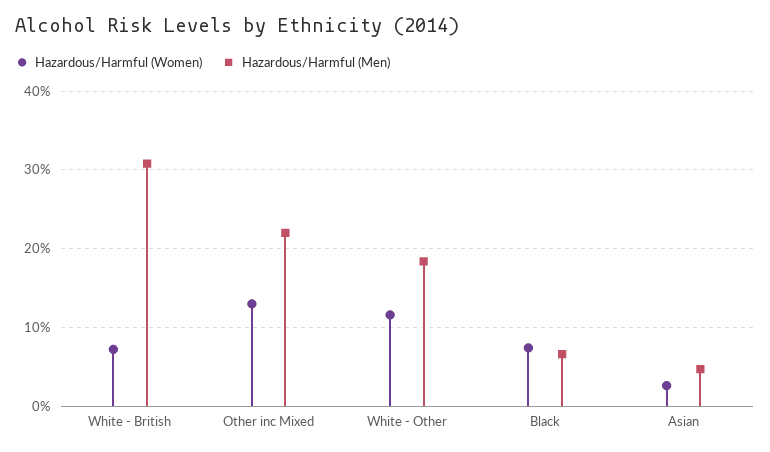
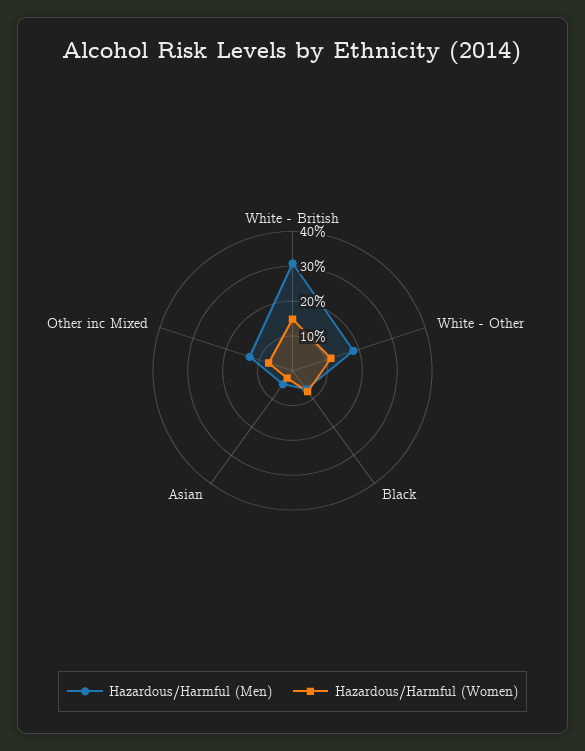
  {
    "Hazardous/Harmful (Women)": {
-     "White - British": 7,
+     "White - British": 15,
-     "Other inc Mixed": 13,
+     "Other inc Mixed": 7.5,
      "White - Other": 12,
      "Black": 7,
      "Asian": 3
    },
    "Hazardous/Harmful (Men)": {
      "White - British": 31,
-     "Other inc Mixed": 22,
+     "Other inc Mixed": 12.5,
      "White - Other": 18,
      "Black": 7,
      "Asian": 5
    }
  }

